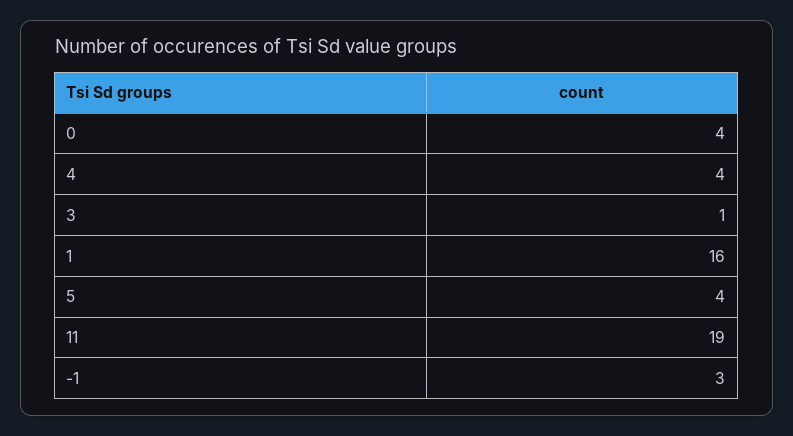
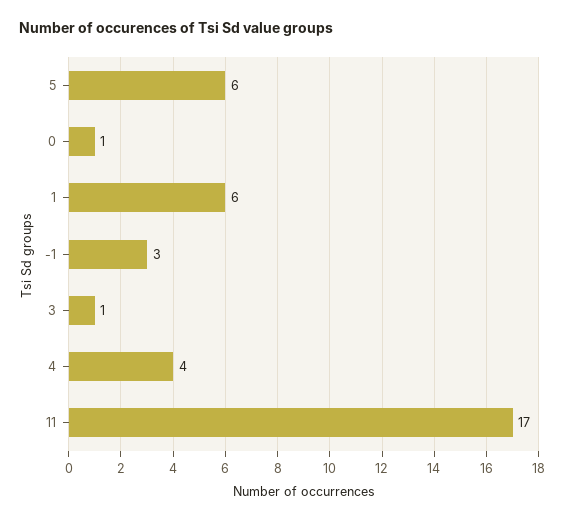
  {
-   "0": 4,
+   "0": 1,
    "4": 4,
    "3": 1,
-   "1": 16,
+   "1": 6,
-   "5": 4,
+   "5": 6,
-   "11": 19,
+   "11": 17,
    "-1": 3
  }

